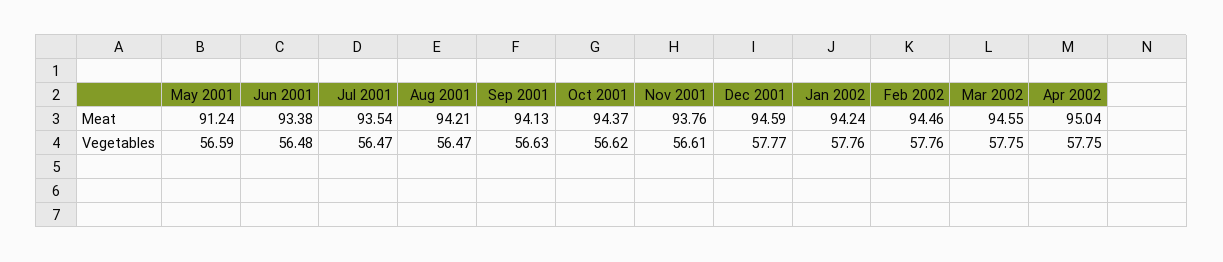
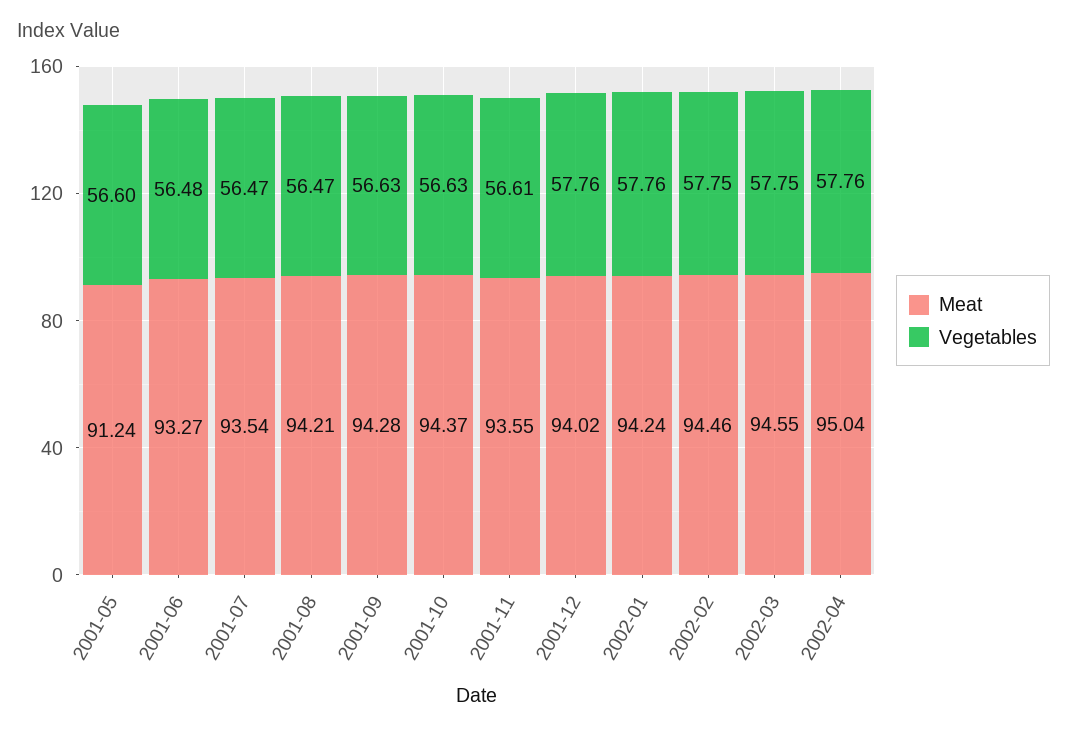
  {
    "Meat": {
      "May 2001": 91.24,
-     "Jun 2001": 93.38,
+     "Jun 2001": 93.27,
      "Jul 2001": 93.54,
      "Aug 2001": 94.21,
-     "Sep 2001": 94.13,
+     "Sep 2001": 94.28,
      "Oct 2001": 94.37,
-     "Nov 2001": 93.76,
+     "Nov 2001": 93.55,
-     "Dec 2001": 94.59,
+     "Dec 2001": 94.02,
      "Jan 2002": 94.24,
      "Feb 2002": 94.46,
      "Mar 2002": 94.55,
      "Apr 2002": 95.04
    },
    "Vegetables": {
-     "May 2001": 56.59,
+     "May 2001": 56.6,
      "Jun 2001": 56.48,
      "Jul 2001": 56.47,
      "Aug 2001": 56.47,
      "Sep 2001": 56.63,
-     "Oct 2001": 56.62,
+     "Oct 2001": 56.63,
      "Nov 2001": 56.61,
-     "Dec 2001": 57.77,
+     "Dec 2001": 57.76,
      "Jan 2002": 57.76,
-     "Feb 2002": 57.76,
+     "Feb 2002": 57.75,
      "Mar 2002": 57.75,
-     "Apr 2002": 57.75
+     "Apr 2002": 57.76
    }
  }

